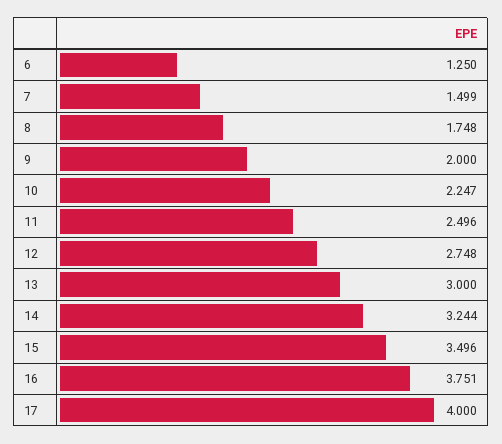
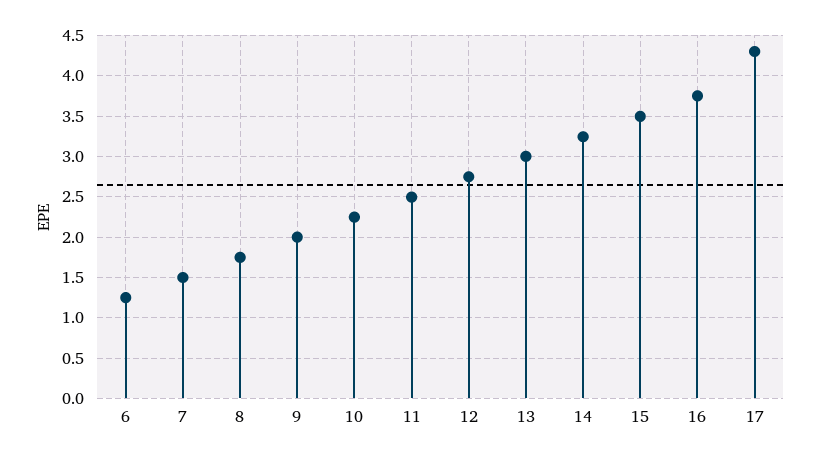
  {
    "6": 1.25,
    "7": 1.499,
    "8": 1.748,
    "9": 2,
    "10": 2.247,
    "11": 2.496,
    "12": 2.748,
    "13": 3,
    "14": 3.244,
    "15": 3.496,
    "16": 3.751,
-   "17": 4
+   "17": 4.3
  }

